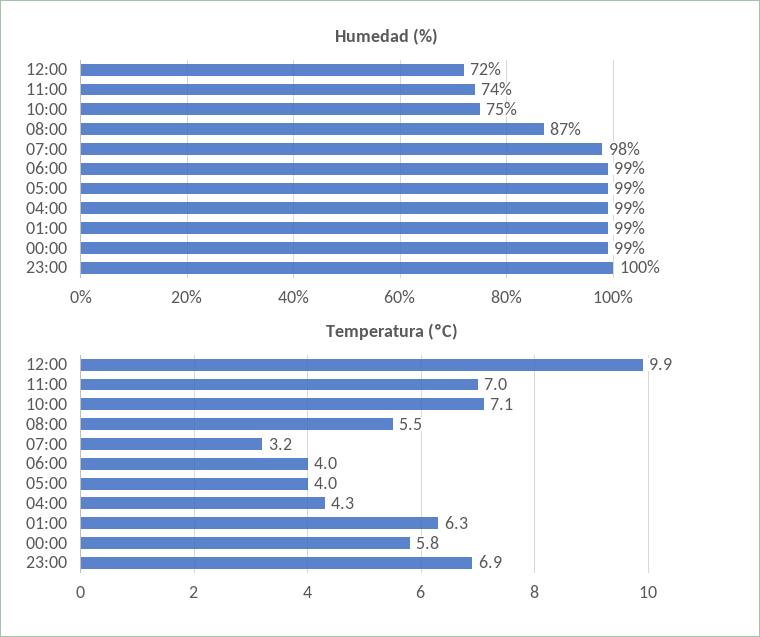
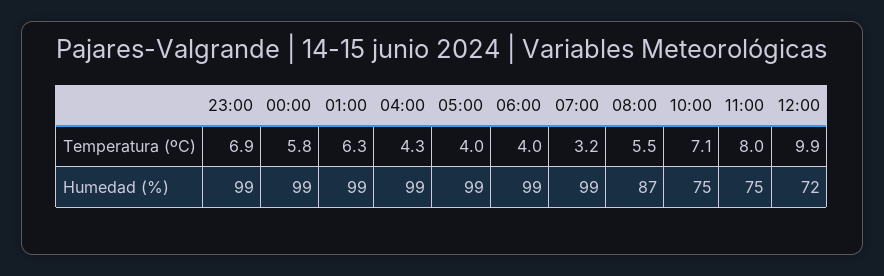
  {
    "Humedad (%)": {
      "12:00": 72,
-     "11:00": 74,
+     "11:00": 75,
      "10:00": 75,
      "08:00": 87,
-     "07:00": 98,
+     "07:00": 99,
      "06:00": 99,
      "05:00": 99,
      "04:00": 99,
      "01:00": 99,
      "00:00": 99,
-     "23:00": 100
+     "23:00": 99
    },
    "Temperatura (ºC)": {
      "12:00": 9.9,
-     "11:00": 7,
+     "11:00": 8,
      "10:00": 7.1,
      "08:00": 5.5,
      "07:00": 3.2,
      "06:00": 4,
      "05:00": 4,
      "04:00": 4.3,
      "01:00": 6.3,
      "00:00": 5.8,
      "23:00": 6.9
    }
  }

